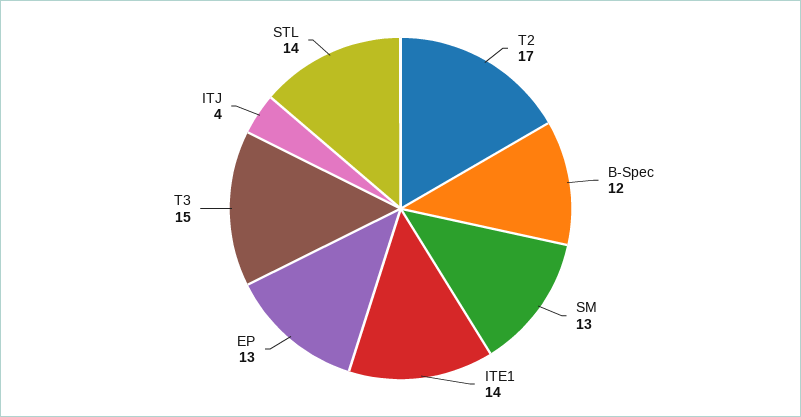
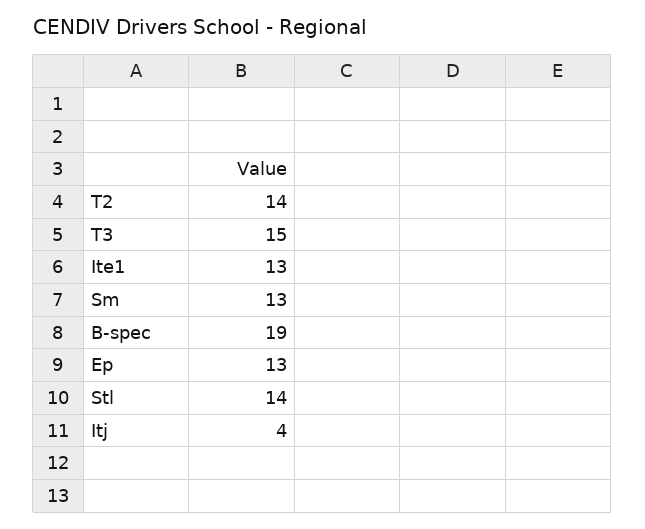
  {
-   "T2": 17,
+   "T2": 14,
-   "B-Spec": 12,
+   "B-Spec": 19,
    "SM": 13,
-   "ITE1": 14,
+   "ITE1": 13,
    "EP": 13,
    "T3": 15,
    "ITJ": 4,
    "STL": 14
  }

